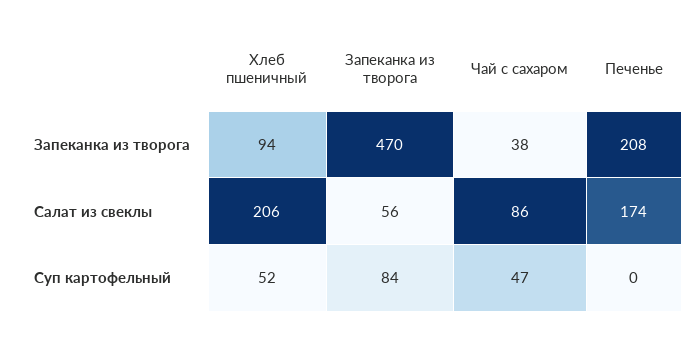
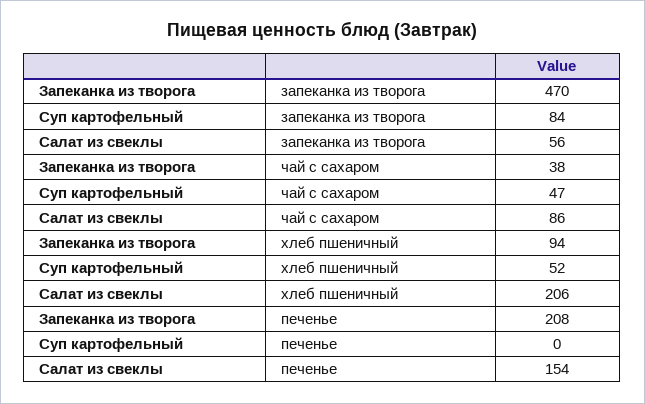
  {
    "Хлеб пшеничный": {
      "Запеканка из творога": 94,
      "Салат из свеклы": 206,
      "Суп картофельный": 52
    },
    "Запеканка из творога": {
      "Запеканка из творога": 470,
      "Салат из свеклы": 56,
      "Суп картофельный": 84
    },
    "Чай с сахаром": {
      "Запеканка из творога": 38,
      "Салат из свеклы": 86,
      "Суп картофельный": 47
    },
    "Печенье": {
      "Запеканка из творога": 208,
-     "Салат из свеклы": 174,
+     "Салат из свеклы": 154,
      "Суп картофельный": 0
    }
  }

